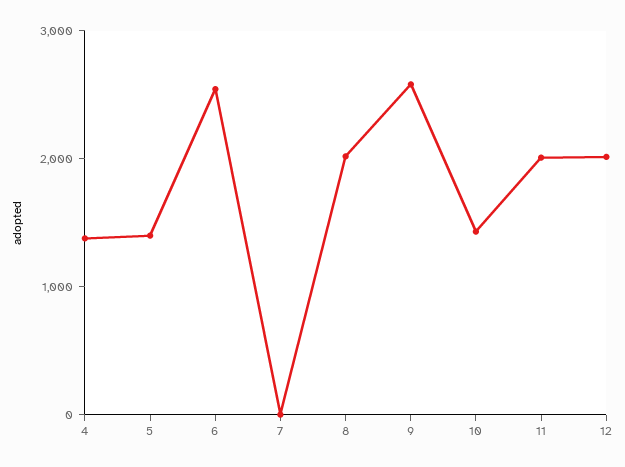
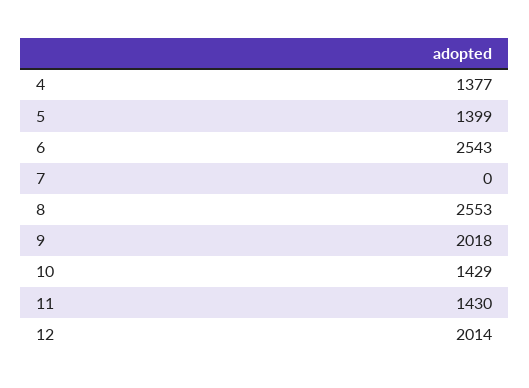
  {
    "4": 1377,
    "5": 1399,
    "6": 2543,
    "7": 0,
-   "8": 2000,
+   "8": 2553,
-   "9": 2600,
+   "9": 2018,
    "10": 1429,
-   "11": 2000,
+   "11": 1430,
    "12": 2014
  }

